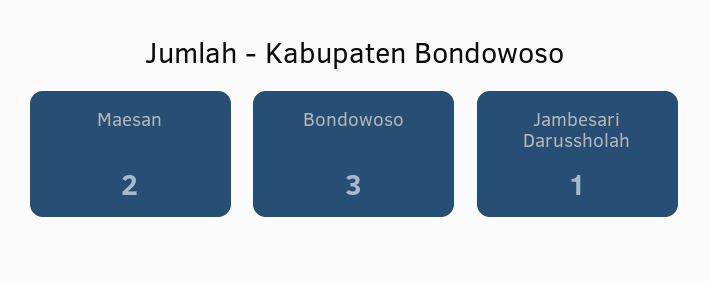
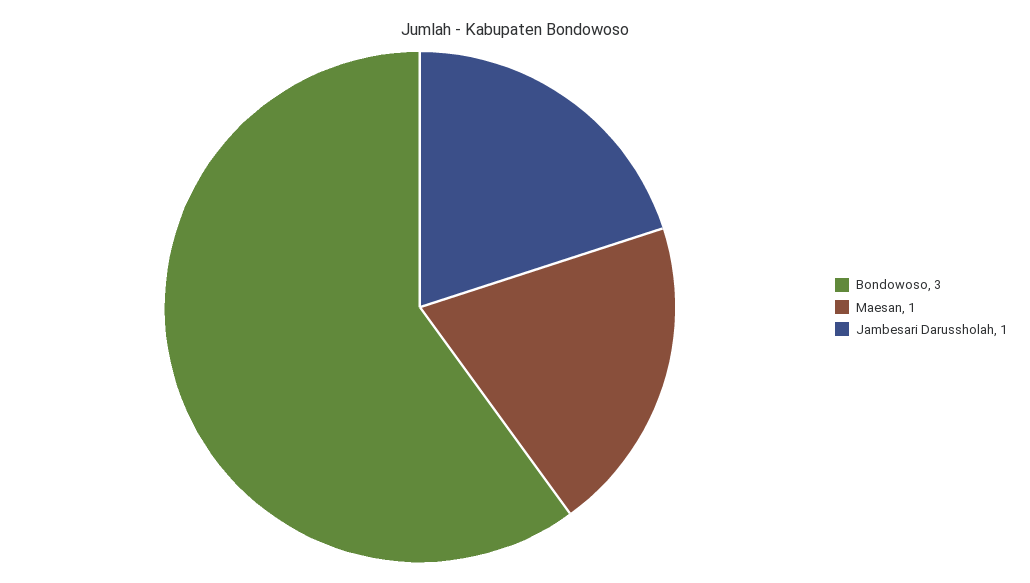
  {
-   "Maesan": 2,
+   "Maesan": 1,
    "Bondowoso": 3,
    "Jambesari Darussholah": 1
  }

